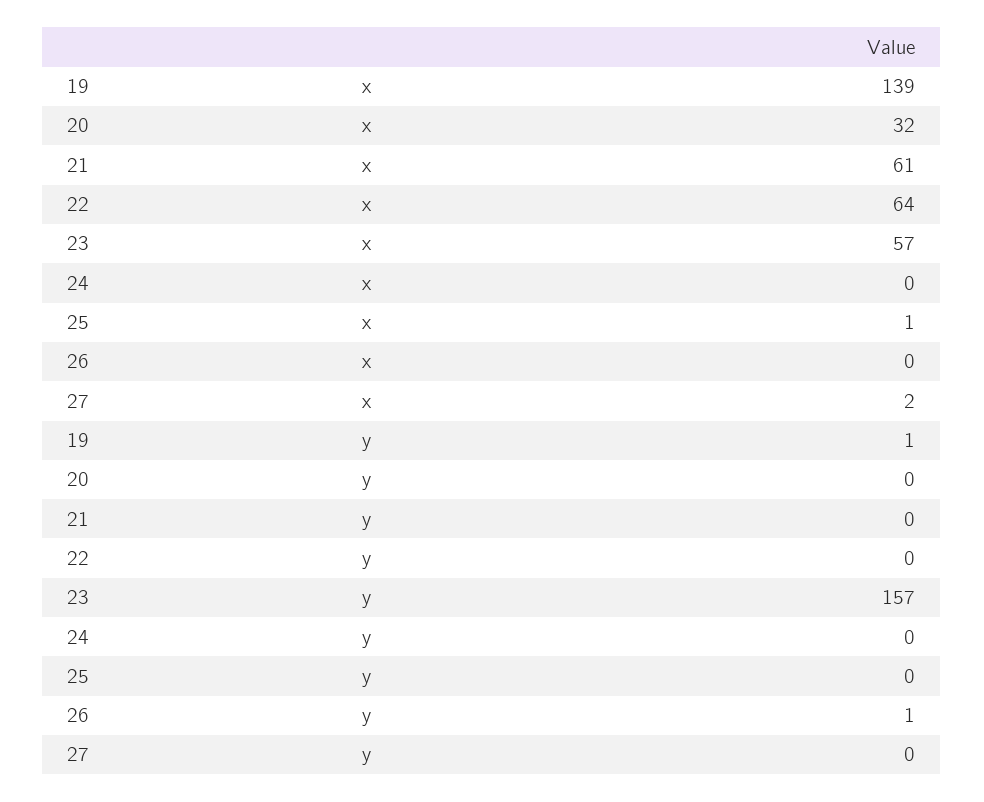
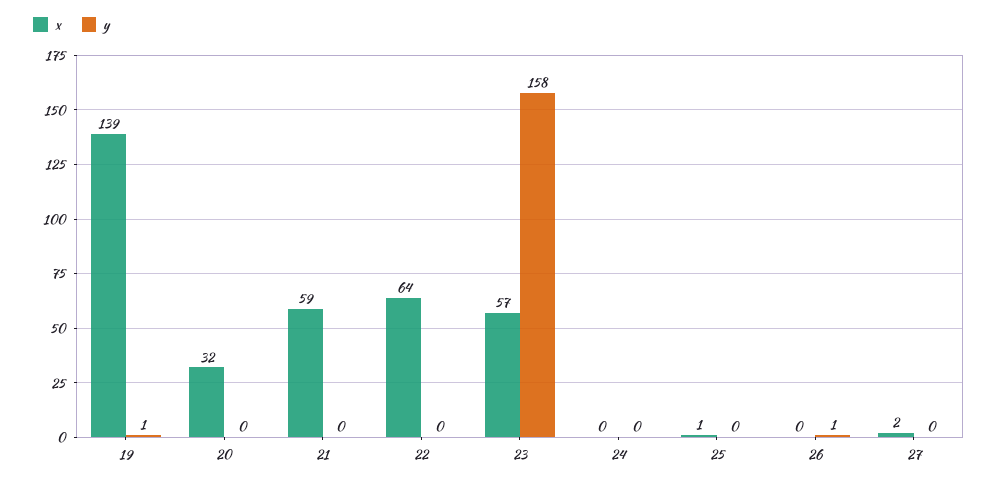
  {
    "x": {
      "19": 139,
      "20": 32,
-     "21": 61,
+     "21": 59,
      "22": 64,
      "23": 57,
      "24": 0,
      "25": 1,
      "26": 0,
      "27": 2
    },
    "y": {
      "19": 1,
      "20": 0,
      "21": 0,
      "22": 0,
-     "23": 157,
+     "23": 158,
      "24": 0,
      "25": 0,
      "26": 1,
      "27": 0
    }
  }

